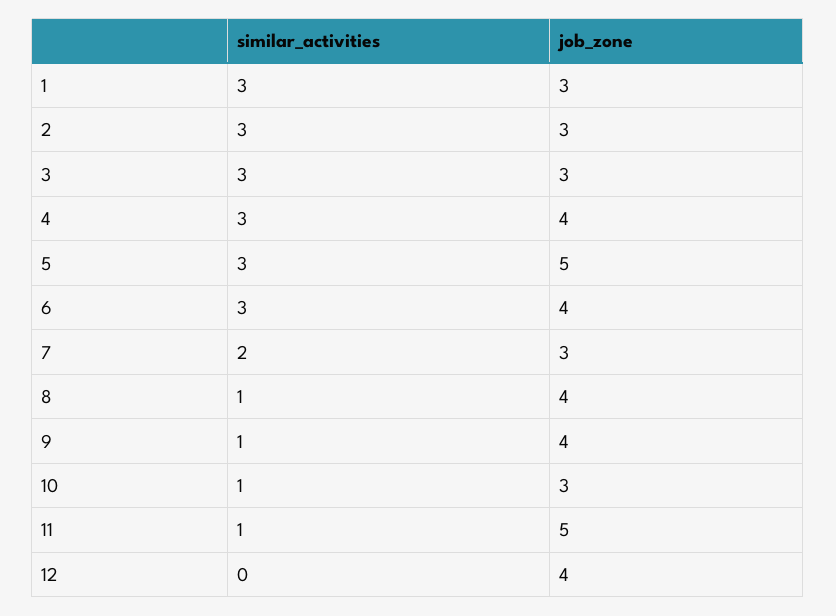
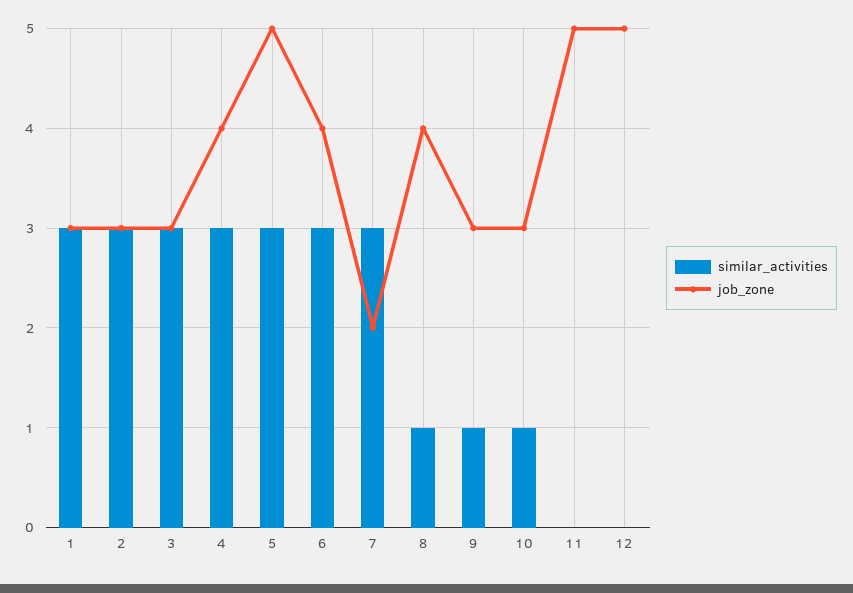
  {
    "similar_activities": {
      "1": 3,
      "2": 3,
      "3": 3,
      "4": 3,
      "5": 3,
      "6": 3,
-     "7": 2,
+     "7": 3,
      "8": 1,
      "9": 1,
      "10": 1,
-     "11": 1,
+     "11": 0,
      "12": 0
    },
    "job_zone": {
      "1": 3,
      "2": 3,
      "3": 3,
      "4": 4,
      "5": 5,
      "6": 4,
-     "7": 3,
+     "7": 2,
      "8": 4,
-     "9": 4,
+     "9": 3,
      "10": 3,
      "11": 5,
-     "12": 4
+     "12": 5
    }
  }

